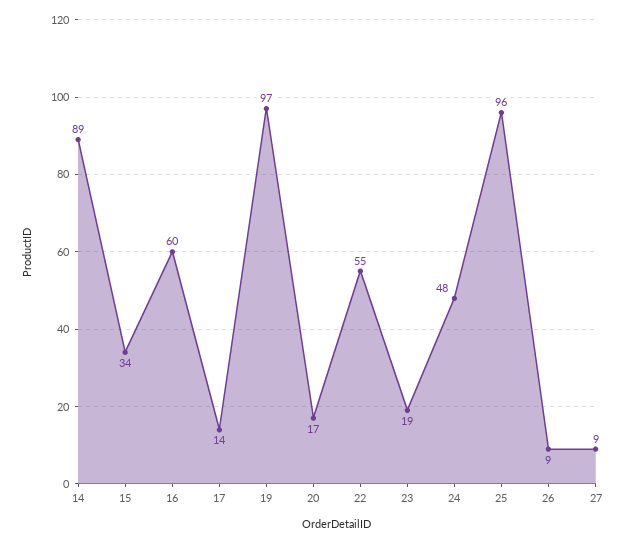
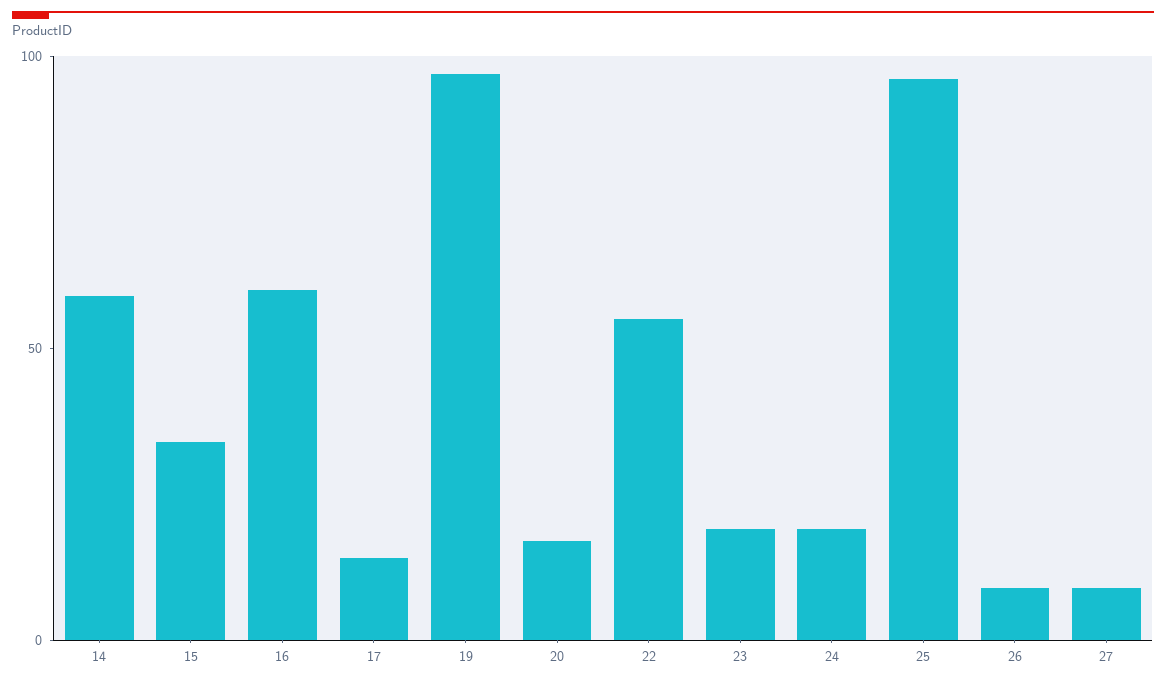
  {
-   "14": 89,
+   "14": 60,
    "15": 34,
    "16": 60,
    "17": 14,
    "19": 97,
    "20": 17,
    "22": 55,
    "23": 19,
-   "24": 48,
+   "24": 20,
    "25": 96,
    "26": 9,
    "27": 9
  }

